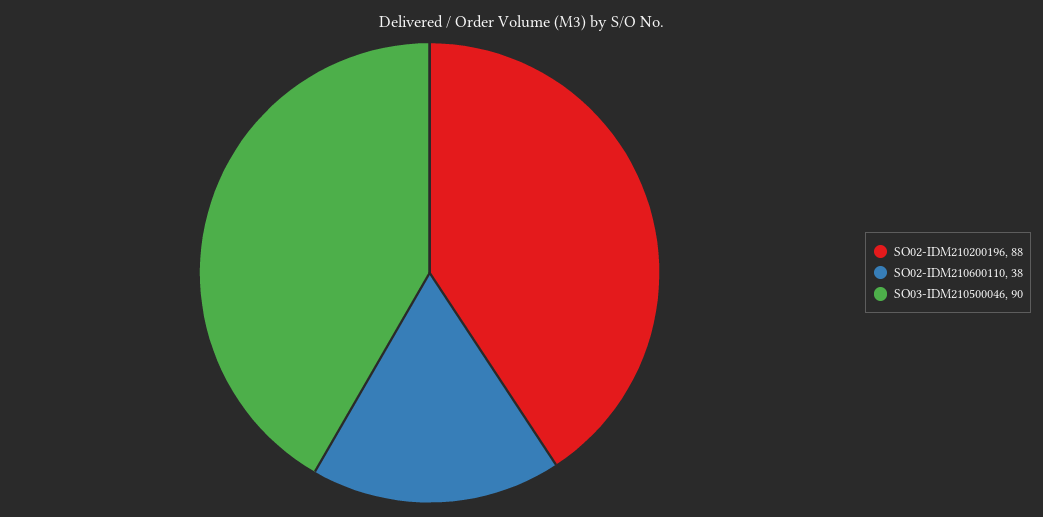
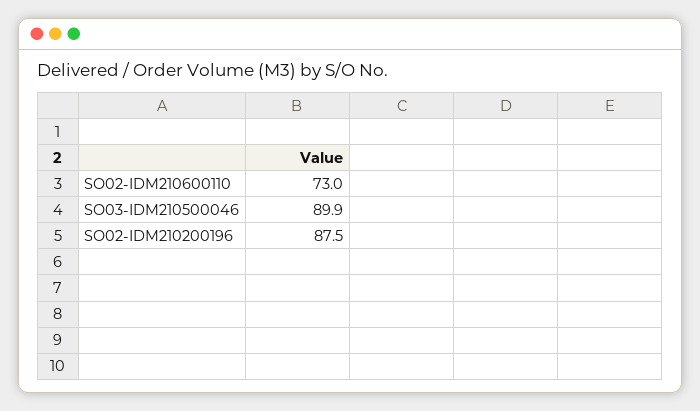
  {
    "SO02-IDM210200196": 87.5,
-   "SO02-IDM210600110": 38,
+   "SO02-IDM210600110": 73,
    "SO03-IDM210500046": 89.9
  }

